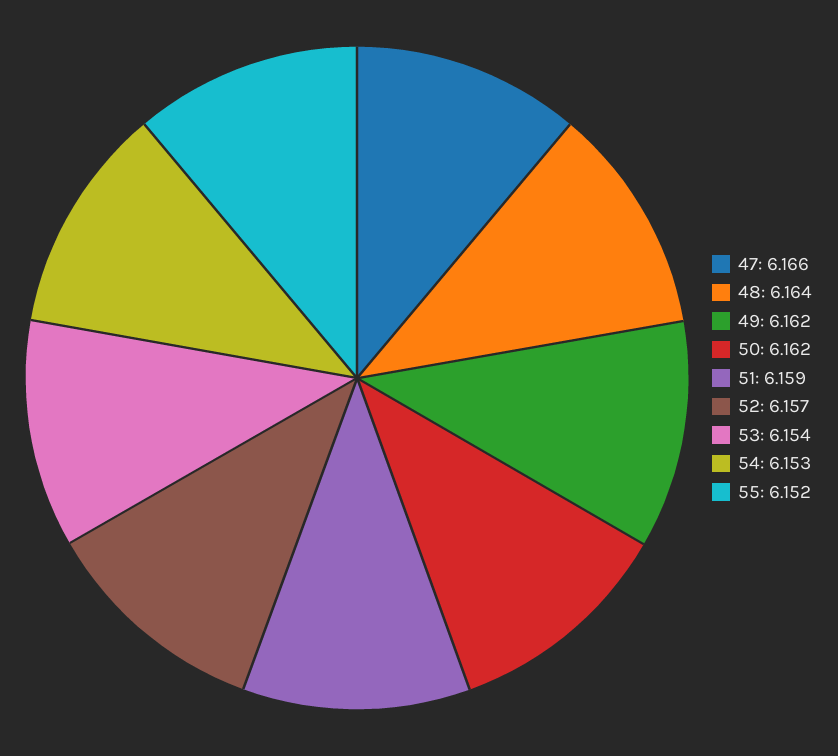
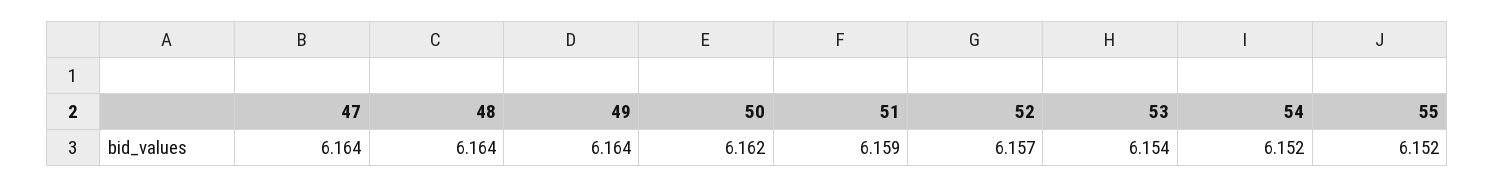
  {
-   "47": 6.166,
+   "47": 6.164,
    "48": 6.164,
-   "49": 6.162,
+   "49": 6.164,
    "50": 6.162,
    "51": 6.159,
    "52": 6.157,
    "53": 6.154,
-   "54": 6.153,
+   "54": 6.152,
    "55": 6.152
  }

